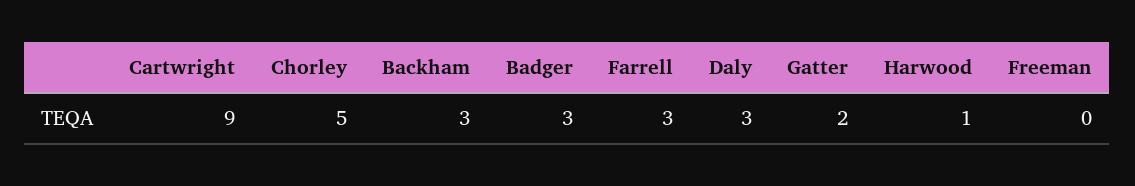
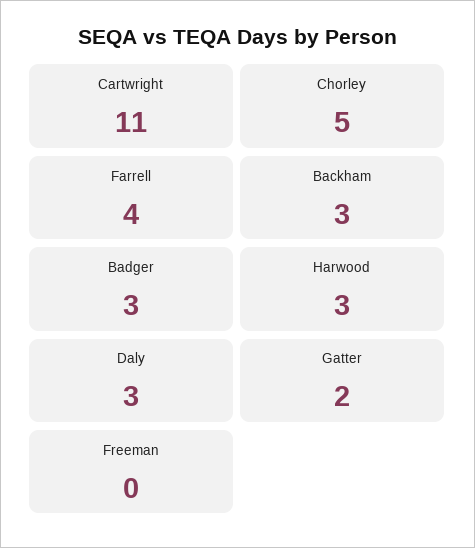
  {
-   "Cartwright": 9,
+   "Cartwright": 11,
    "Chorley": 5,
    "Backham": 3,
    "Badger": 3,
-   "Farrell": 3,
+   "Farrell": 4,
    "Daly": 3,
    "Gatter": 2,
-   "Harwood": 1,
+   "Harwood": 3,
    "Freeman": 0
  }

